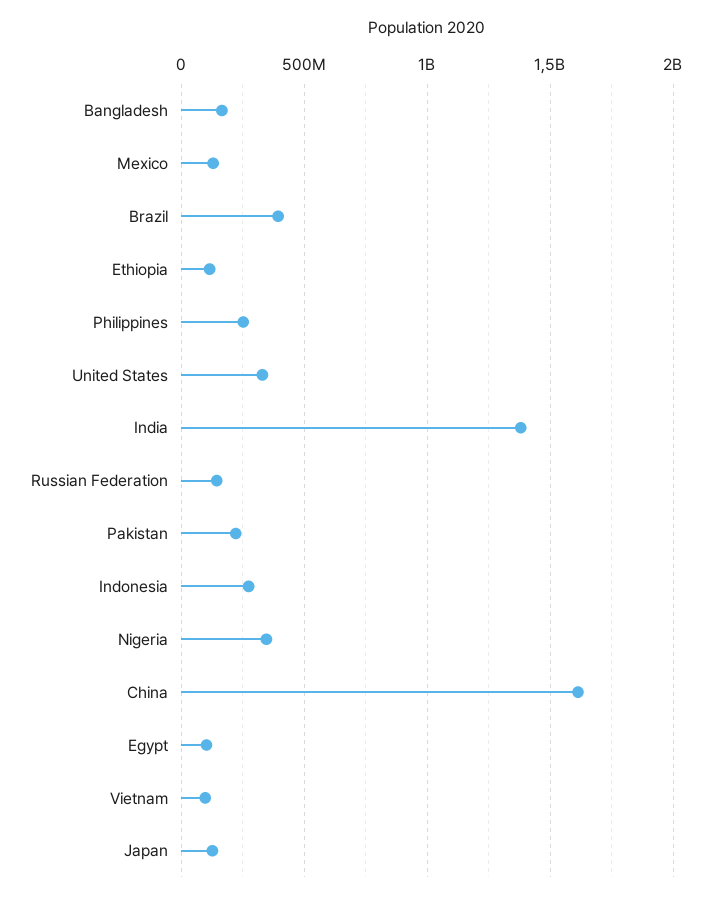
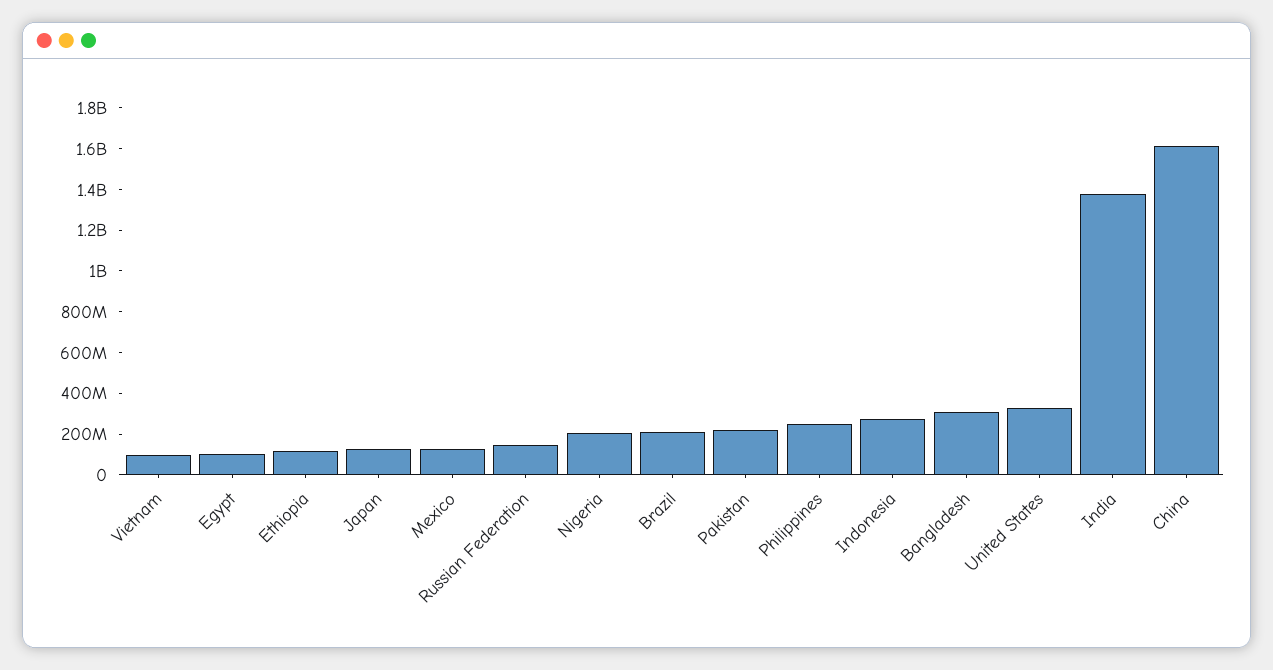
  {
-   "Bangladesh": 150000000,
+   "Bangladesh": 300000000,
    "Mexico": 150000000,
-   "Brazil": 400000000,
+   "Brazil": 200000000,
    "Ethiopia": 100000000,
    "Philippines": 250000000,
    "United States": 350000000,
    "India": 1400000000,
    "Russian Federation": 150000000,
    "Pakistan": 200000000,
    "Indonesia": 250000000,
-   "Nigeria": 350000000,
+   "Nigeria": 200000000,
    "China": 1600000000,
    "Egypt": 100000000,
    "Vietnam": 100000000,
    "Japan": 150000000
  }

